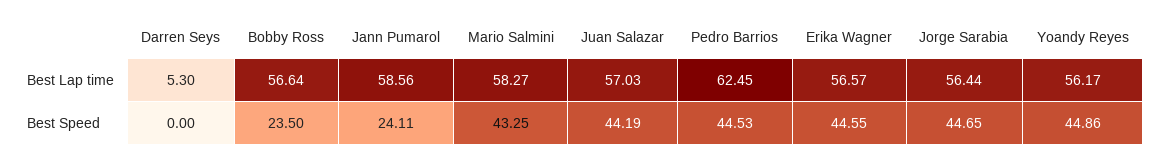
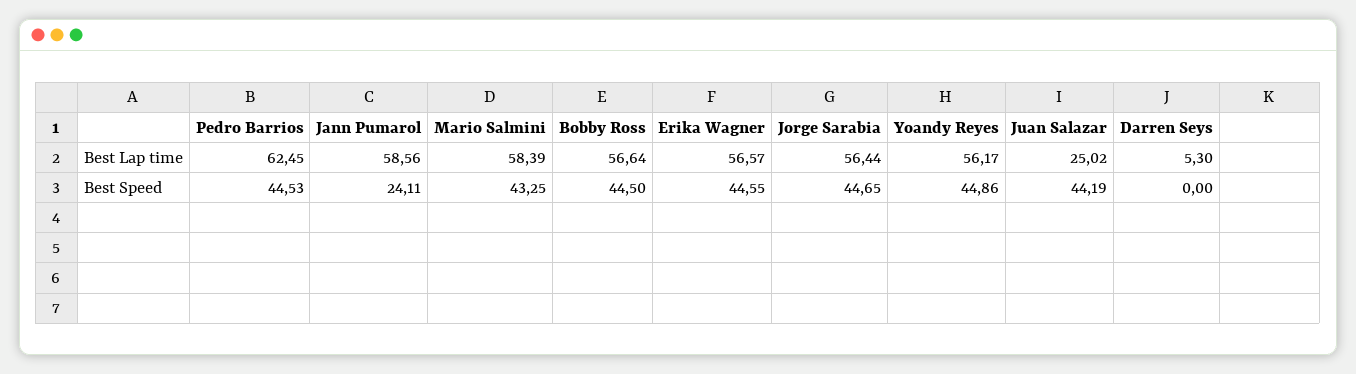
  {
    "Darren Seys": {
      "Best Lap time": 5.3,
      "Best Speed": 0
    },
    "Bobby Ross": {
      "Best Lap time": 56.64,
-     "Best Speed": 23.5
+     "Best Speed": 44.5
    },
    "Jann Pumarol": {
      "Best Lap time": 58.56,
      "Best Speed": 24.11
    },
    "Mario Salmini": {
-     "Best Lap time": 58.27,
+     "Best Lap time": 58.39,
      "Best Speed": 43.25
    },
    "Juan Salazar": {
-     "Best Lap time": 57.03,
+     "Best Lap time": 25.02,
      "Best Speed": 44.19
    },
    "Pedro Barrios": {
      "Best Lap time": 62.45,
      "Best Speed": 44.53
    },
    "Erika Wagner": {
      "Best Lap time": 56.57,
      "Best Speed": 44.55
    },
    "Jorge Sarabia": {
      "Best Lap time": 56.44,
      "Best Speed": 44.65
    },
    "Yoandy Reyes": {
      "Best Lap time": 56.17,
      "Best Speed": 44.86
    }
  }

